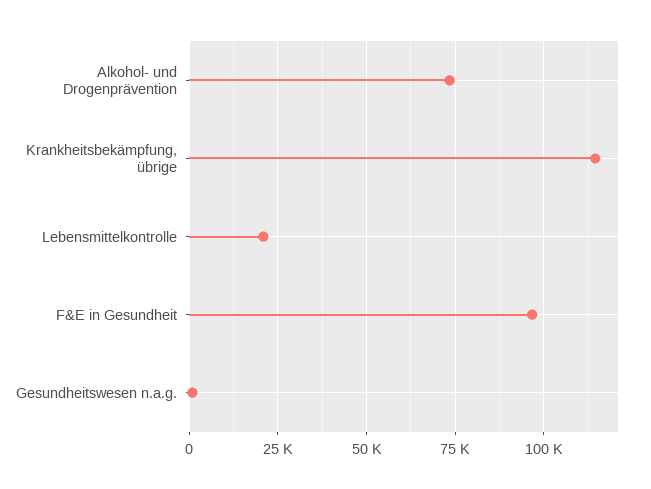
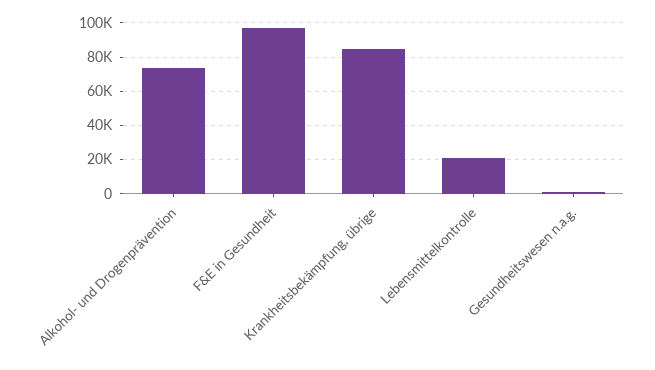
  {
    "Alkohol- und Drogenprävention": 72500,
-   "Krankheitsbekämpfung, übrige": 115000,
+   "Krankheitsbekämpfung, übrige": 85000,
    "Lebensmittelkontrolle": 20000,
    "F&E in Gesundheit": 97500,
    "Gesundheitswesen n.a.g.": 0
  }

